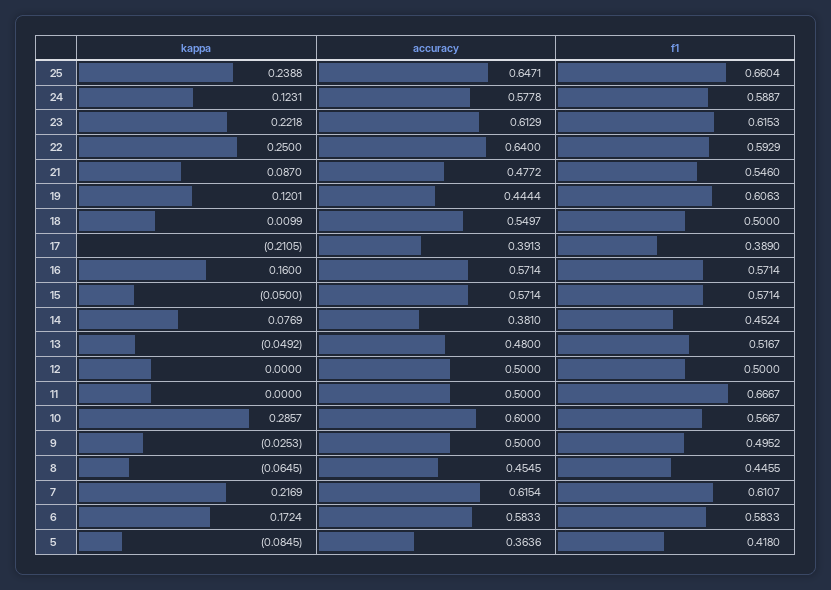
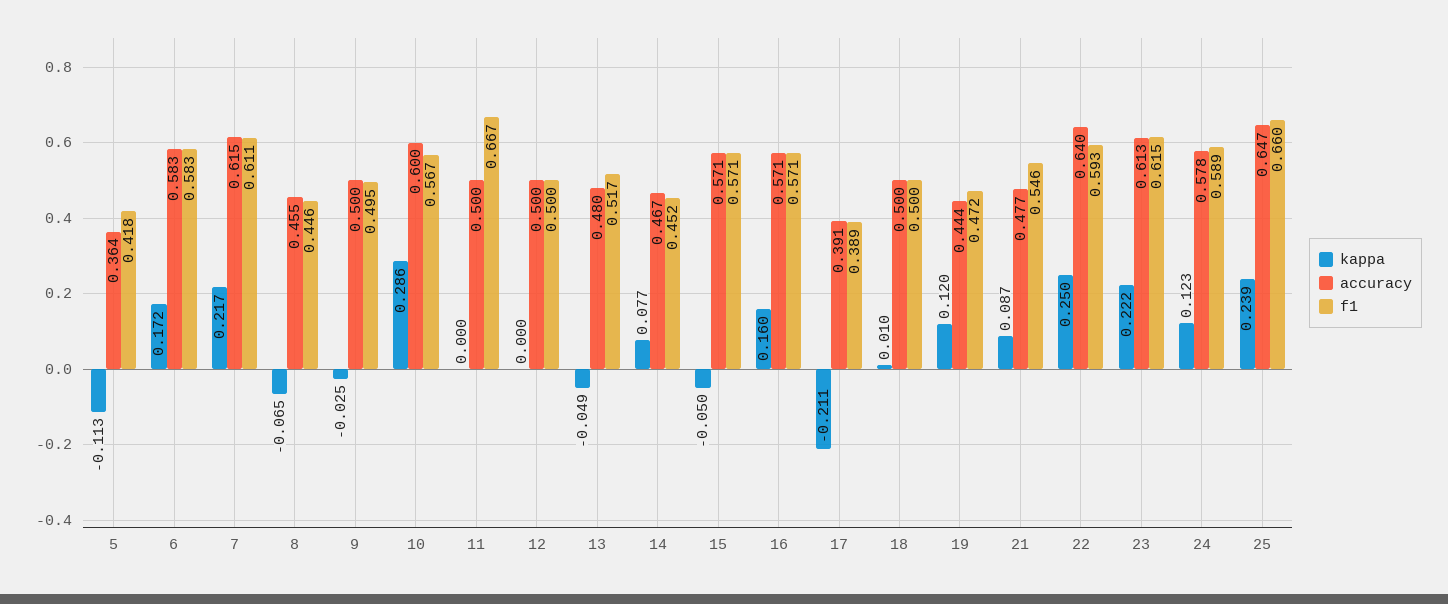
  {
    "kappa": {
      "25": 0.2388,
      "24": 0.1231,
      "23": 0.2218,
      "22": 0.25,
      "21": 0.087,
      "19": 0.1201,
      "18": 0.0099,
      "17": -0.2105,
      "16": 0.16,
      "15": -0.05,
      "14": 0.0769,
      "13": -0.0492,
      "12": 0,
      "11": 0,
      "10": 0.2857,
      "9": -0.0253,
      "8": -0.0645,
      "7": 0.2169,
      "6": 0.1724,
-     "5": -0.0845
+     "5": -0.113
    },
    "accuracy": {
      "25": 0.6471,
      "24": 0.5778,
      "23": 0.6129,
      "22": 0.64,
      "21": 0.4772,
      "19": 0.4444,
-     "18": 0.5497,
+     "18": 0.5,
      "17": 0.3913,
      "16": 0.5714,
      "15": 0.5714,
-     "14": 0.381,
+     "14": 0.467,
      "13": 0.48,
      "12": 0.5,
      "11": 0.5,
      "10": 0.6,
      "9": 0.5,
      "8": 0.4545,
      "7": 0.6154,
      "6": 0.5833,
      "5": 0.3636
    },
    "f1": {
      "25": 0.6604,
      "24": 0.5887,
      "23": 0.6153,
      "22": 0.5929,
      "21": 0.546,
-     "19": 0.6063,
+     "19": 0.472,
      "18": 0.5,
      "17": 0.389,
      "16": 0.5714,
      "15": 0.5714,
      "14": 0.4524,
      "13": 0.5167,
      "12": 0.5,
      "11": 0.6667,
      "10": 0.5667,
      "9": 0.4952,
      "8": 0.4455,
      "7": 0.6107,
      "6": 0.5833,
      "5": 0.418
    }
  }

